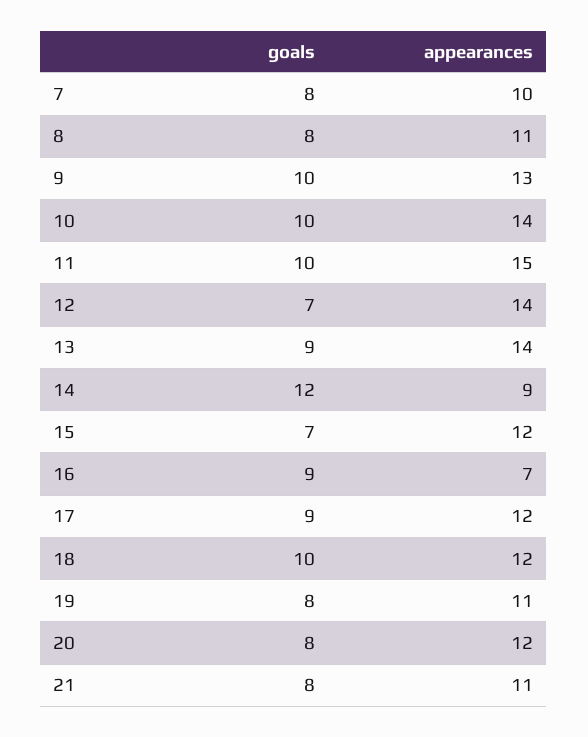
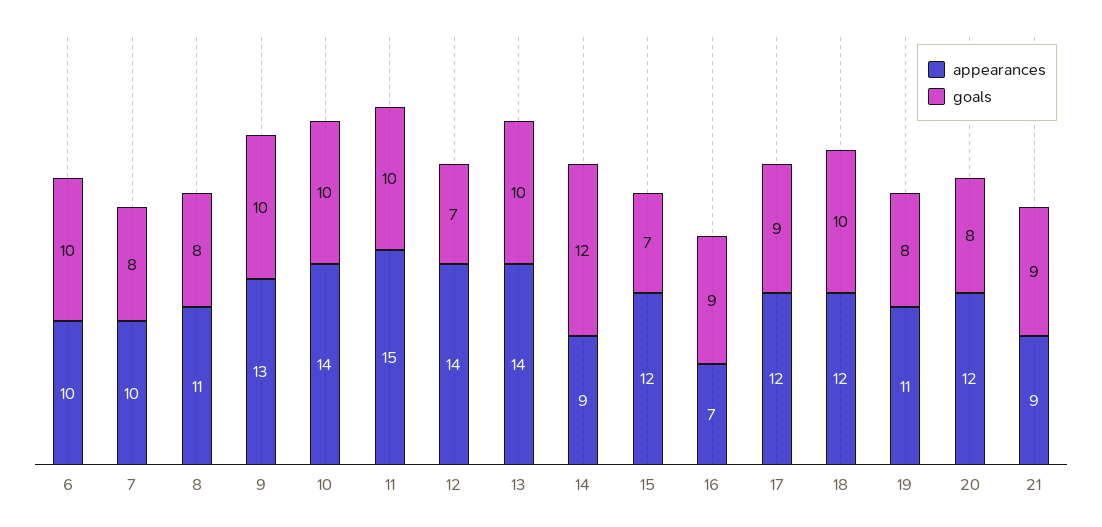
  {
    "goals": {
      "7": 8,
      "8": 8,
      "9": 10,
      "10": 10,
      "11": 10,
      "12": 7,
-     "13": 9,
+     "13": 10,
      "14": 12,
      "15": 7,
      "16": 9,
      "17": 9,
      "18": 10,
      "19": 8,
      "20": 8,
-     "21": 8
+     "21": 9,
+     "6": 10
    },
    "appearances": {
      "7": 10,
      "8": 11,
      "9": 13,
      "10": 14,
      "11": 15,
      "12": 14,
      "13": 14,
      "14": 9,
      "15": 12,
      "16": 7,
      "17": 12,
      "18": 12,
      "19": 11,
      "20": 12,
-     "21": 11
+     "21": 9,
+     "6": 10
    }
  }

